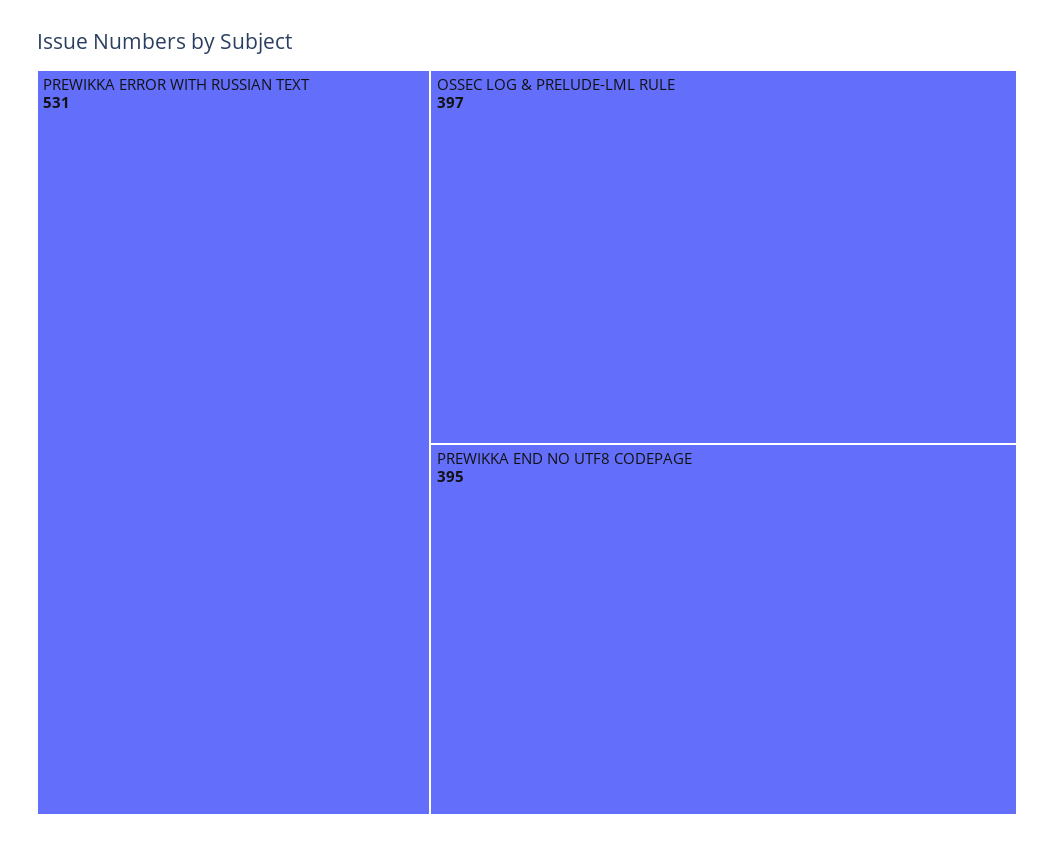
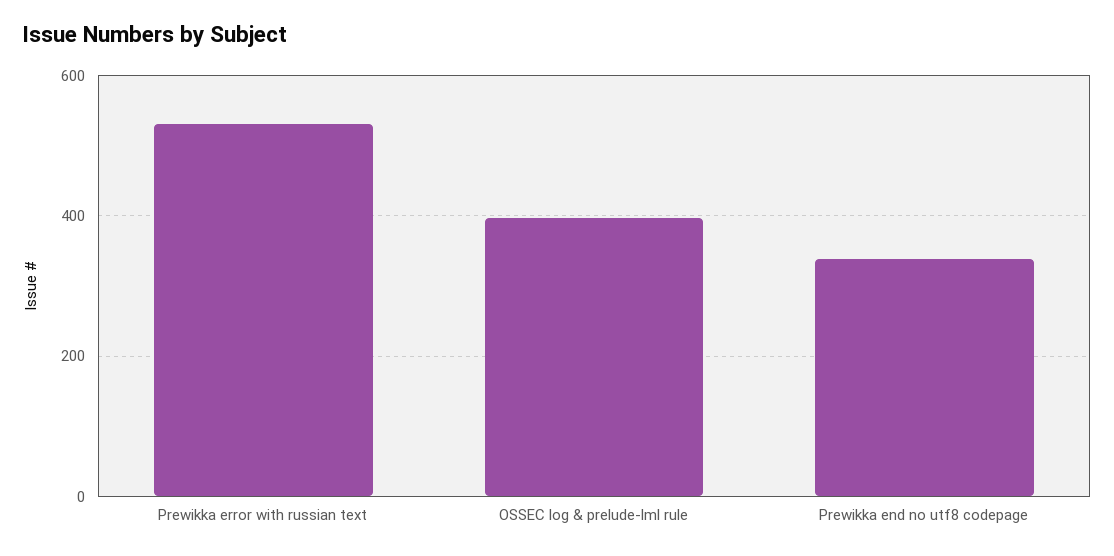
  {
    "PREWIKKA ERROR WITH RUSSIAN TEXT": 531,
    "OSSEC LOG & PRELUDE-LML RULE": 397,
-   "PREWIKKA END NO UTF8 CODEPAGE": 395
+   "PREWIKKA END NO UTF8 CODEPAGE": 340
  }

